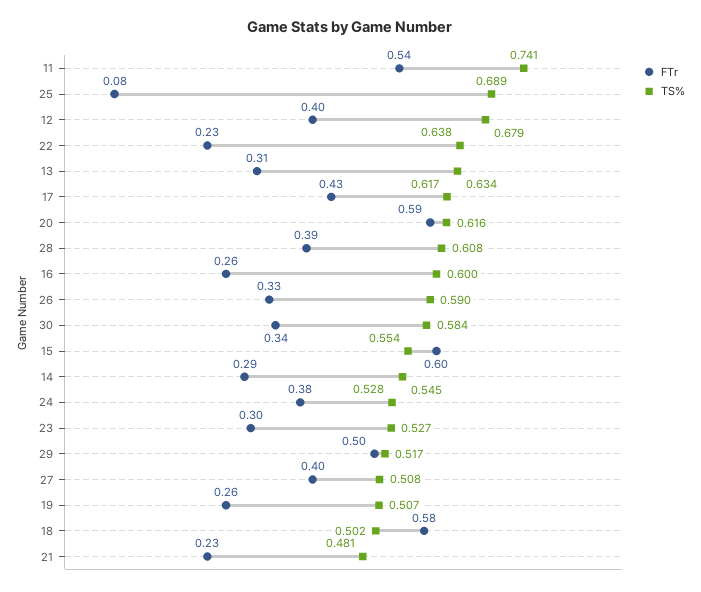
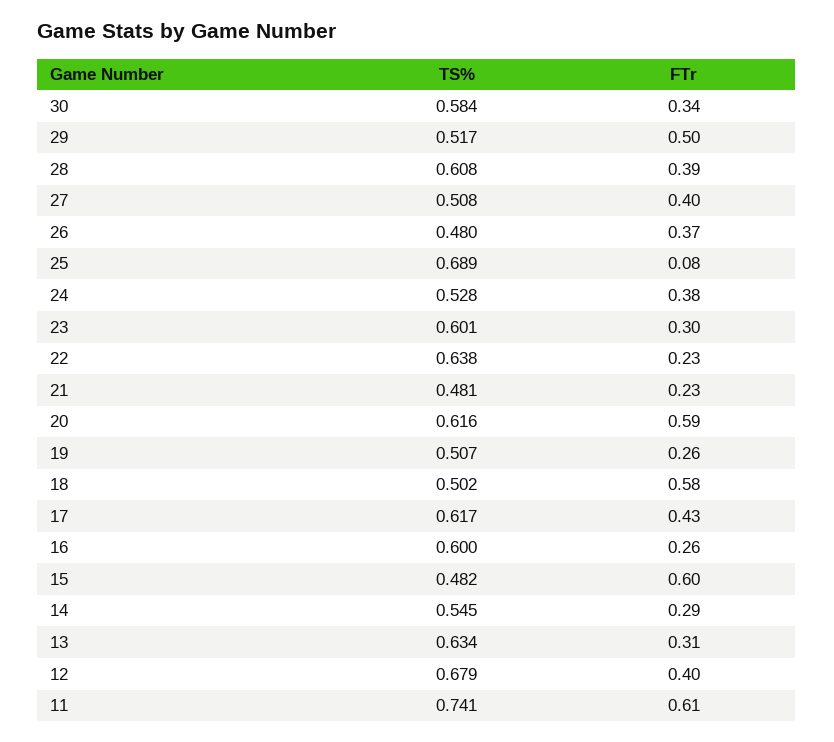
  {
    "FTr": {
-     "11": 0.54,
+     "11": 0.61,
      "25": 0.08,
      "12": 0.4,
      "22": 0.23,
      "13": 0.31,
      "17": 0.43,
      "20": 0.59,
      "28": 0.39,
      "16": 0.26,
-     "26": 0.33,
+     "26": 0.37,
      "30": 0.34,
      "15": 0.6,
      "14": 0.29,
      "24": 0.38,
      "23": 0.3,
      "29": 0.5,
      "27": 0.4,
      "19": 0.26,
      "18": 0.58,
      "21": 0.23
    },
    "TS%": {
      "11": 0.741,
      "25": 0.689,
      "12": 0.679,
      "22": 0.638,
      "13": 0.634,
      "17": 0.617,
      "20": 0.616,
      "28": 0.608,
      "16": 0.6,
-     "26": 0.59,
+     "26": 0.48,
      "30": 0.584,
-     "15": 0.554,
+     "15": 0.482,
      "14": 0.545,
      "24": 0.528,
-     "23": 0.527,
+     "23": 0.601,
      "29": 0.517,
      "27": 0.508,
      "19": 0.507,
      "18": 0.502,
      "21": 0.481
    }
  }

